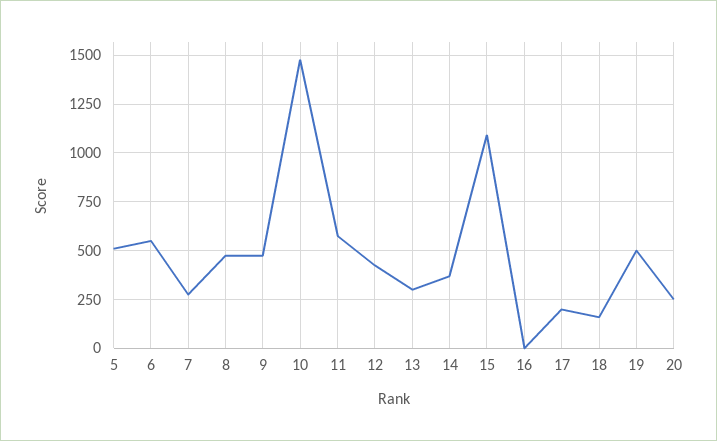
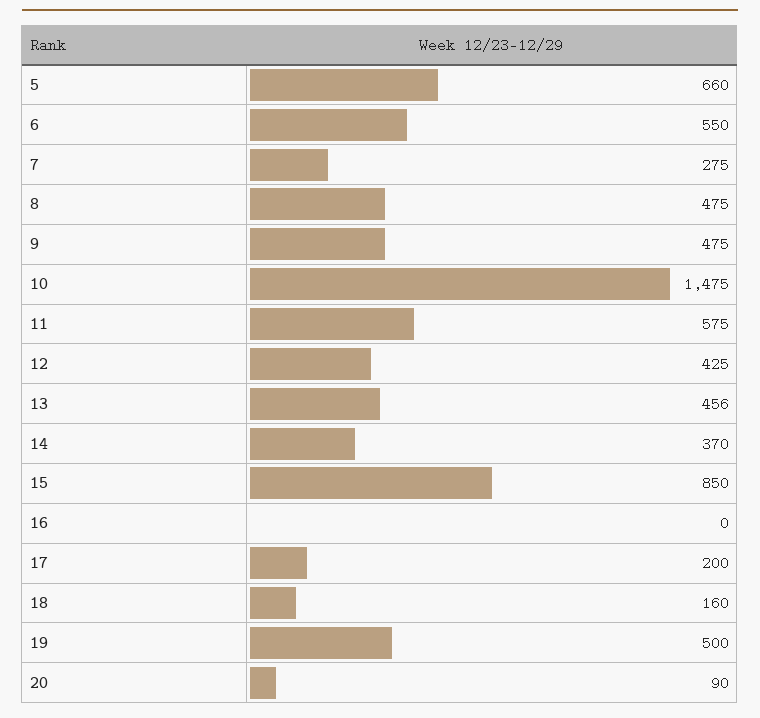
  {
-   "5": 500,
+   "5": 660,
    "6": 550,
    "7": 275,
    "8": 475,
    "9": 475,
    "10": 1475,
    "11": 575,
    "12": 425,
-   "13": 300,
+   "13": 456,
    "14": 370,
-   "15": 1100,
+   "15": 850,
    "16": 0,
    "17": 200,
    "18": 160,
    "19": 500,
-   "20": 250
+   "20": 90
  }

